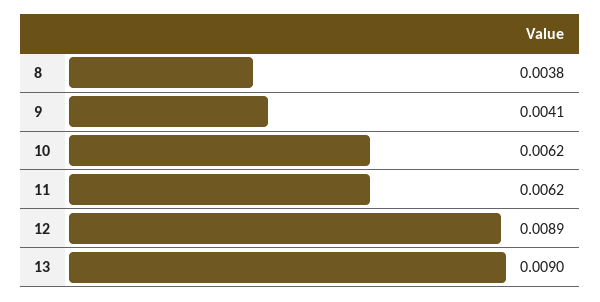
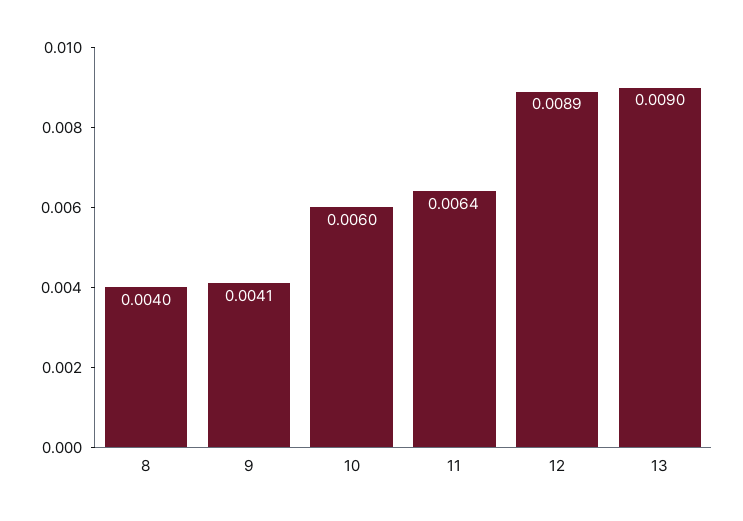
  {
-   "8": 0.0038,
+   "8": 0.004,
    "9": 0.0041,
-   "10": 0.0062,
+   "10": 0.006,
-   "11": 0.0062,
+   "11": 0.0064,
    "12": 0.0089,
    "13": 0.009
  }

